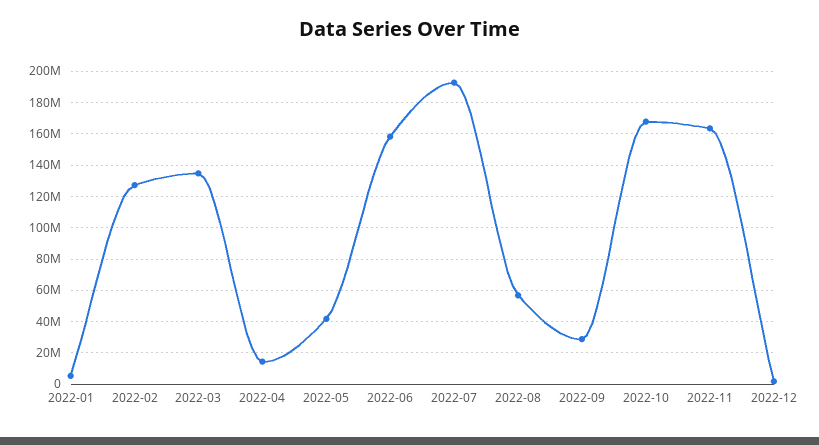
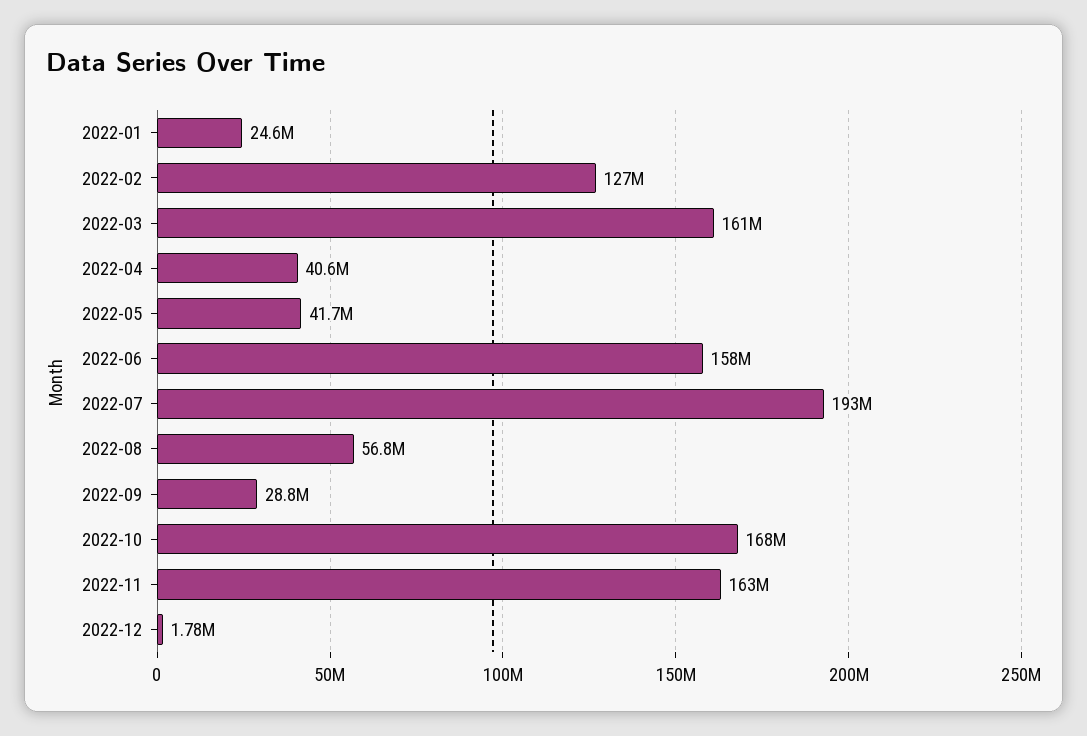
  {
-   "2022-01": 5000000,
+   "2022-01": 24600000,
    "2022-02": 127000000,
-   "2022-03": 135000000,
+   "2022-03": 161000000,
-   "2022-04": 15000000,
+   "2022-04": 40600000,
    "2022-05": 41700000,
    "2022-06": 158000000,
    "2022-07": 193000000,
    "2022-08": 56800000,
    "2022-09": 28800000,
    "2022-10": 168000000,
    "2022-11": 163000000,
    "2022-12": 1780000
  }

